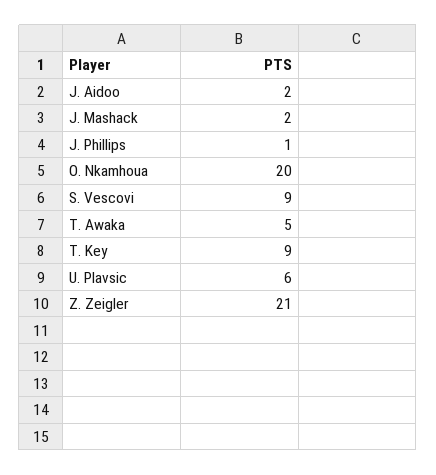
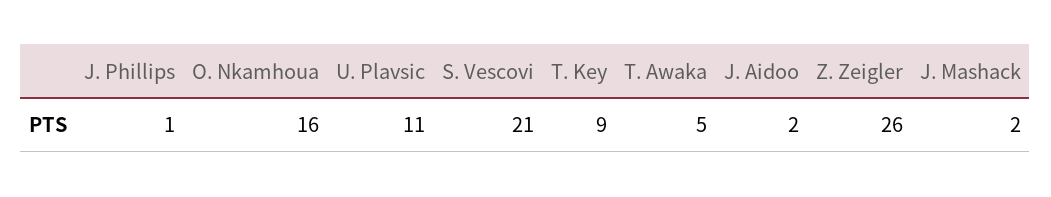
  {
    "J. Aidoo": 2,
    "J. Mashack": 2,
    "J. Phillips": 1,
-   "O. Nkamhoua": 20,
+   "O. Nkamhoua": 16,
-   "S. Vescovi": 9,
+   "S. Vescovi": 21,
    "T. Awaka": 5,
    "T. Key": 9,
-   "U. Plavsic": 6,
+   "U. Plavsic": 11,
-   "Z. Zeigler": 21
+   "Z. Zeigler": 26
  }

